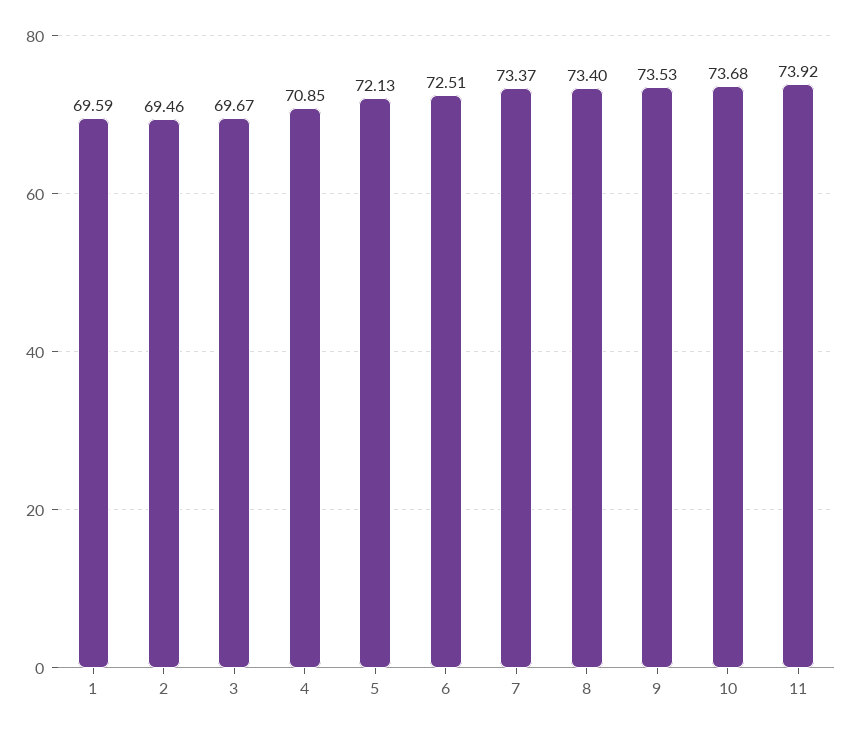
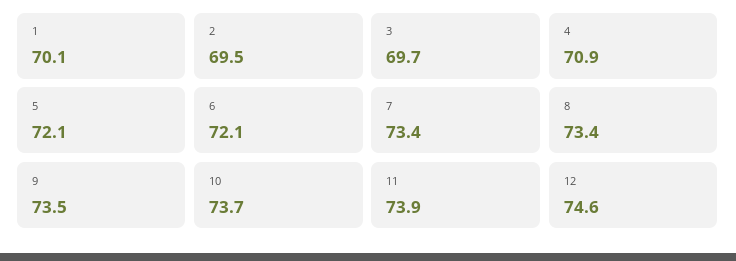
  {
-   "1": 69.59,
+   "1": 70.1,
    "2": 69.46,
    "3": 69.67,
    "4": 70.85,
    "5": 72.13,
-   "6": 72.51,
+   "6": 72.1,
    "7": 73.37,
    "8": 73.4,
    "9": 73.53,
    "10": 73.68,
-   "11": 73.92
+   "11": 73.92,
+   "12": 74.6
  }

